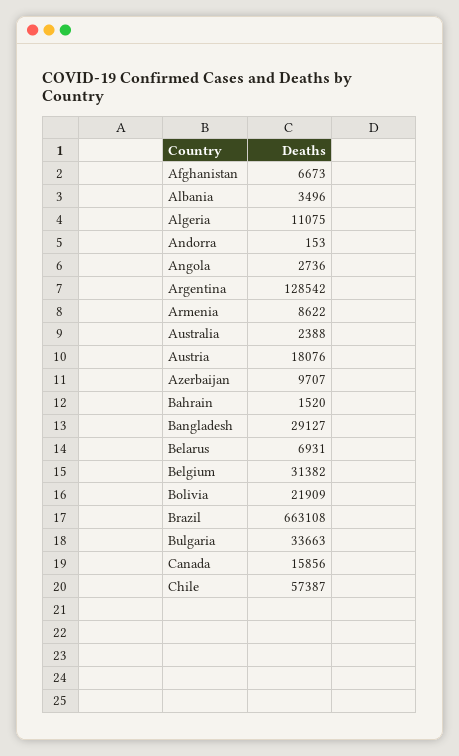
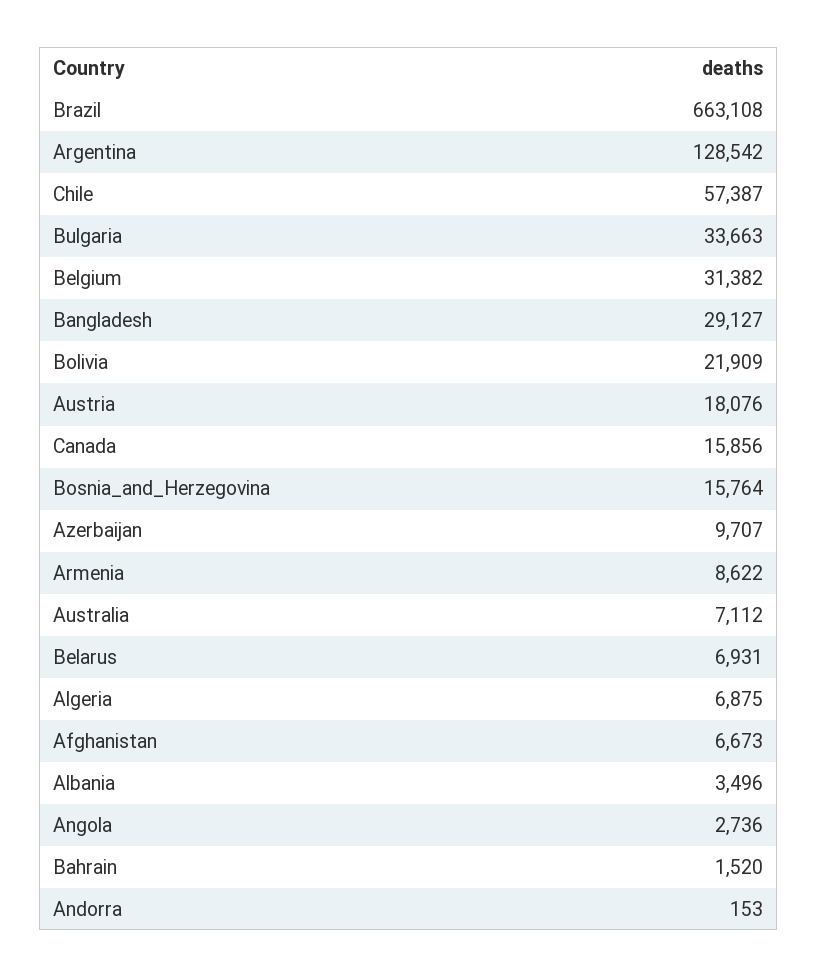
  {
    "Afghanistan": 6673,
    "Albania": 3496,
-   "Algeria": 11075,
+   "Algeria": 6875,
    "Andorra": 153,
    "Angola": 2736,
    "Argentina": 128542,
    "Armenia": 8622,
-   "Australia": 2388,
+   "Australia": 7112,
    "Austria": 18076,
    "Azerbaijan": 9707,
    "Bahrain": 1520,
    "Bangladesh": 29127,
    "Belarus": 6931,
    "Belgium": 31382,
    "Bolivia": 21909,
    "Brazil": 663108,
    "Bulgaria": 33663,
    "Canada": 15856,
-   "Chile": 57387
+   "Chile": 57387,
+   "Bosnia_and_Herzegovina": 15764
  }

